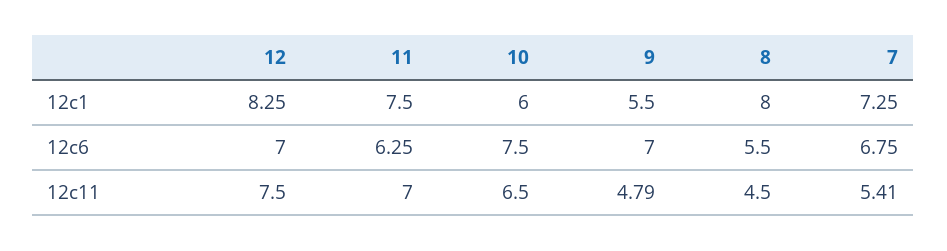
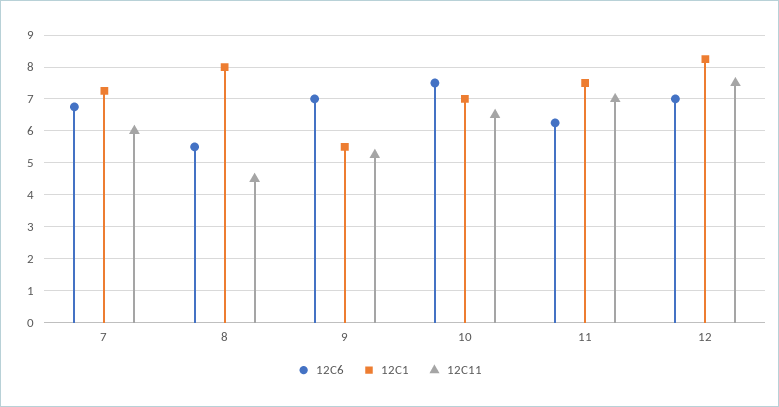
  {
    "12c1": {
      "12": 8.25,
      "11": 7.5,
-     "10": 6,
+     "10": 7,
      "9": 5.5,
      "8": 8,
      "7": 7.25
    },
    "12c6": {
      "12": 7,
      "11": 6.25,
      "10": 7.5,
      "9": 7,
      "8": 5.5,
      "7": 6.75
    },
    "12c11": {
      "12": 7.5,
      "11": 7,
      "10": 6.5,
-     "9": 4.79,
+     "9": 5.2,
      "8": 4.5,
-     "7": 5.41
+     "7": 6
    }
  }

